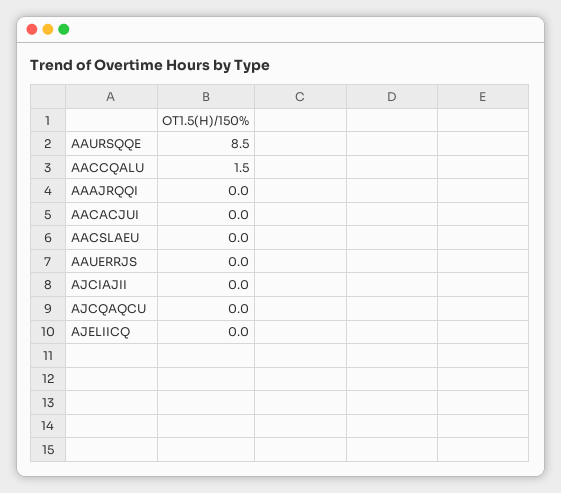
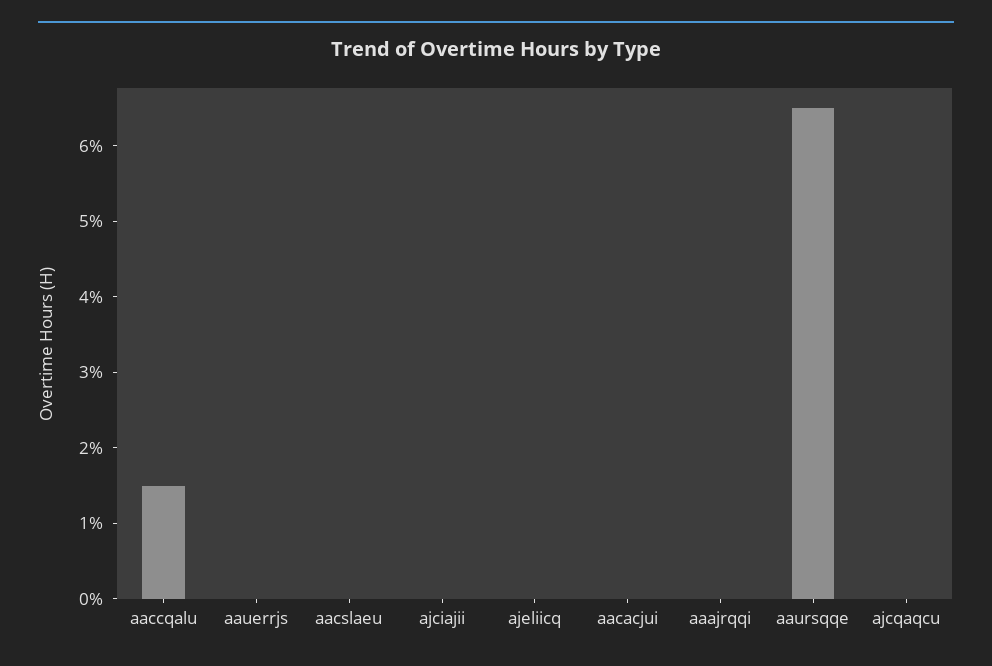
  {
-   "AAURSQQE": 8.5,
+   "AAURSQQE": 6.5,
    "AACCQALU": 1.5,
    "AAAJRQQI": 0,
    "AACACJUI": 0,
    "AACSLAEU": 0,
    "AAUERRJS": 0,
    "AJCIAJII": 0,
    "AJCQAQCU": 0,
    "AJELIICQ": 0
  }

